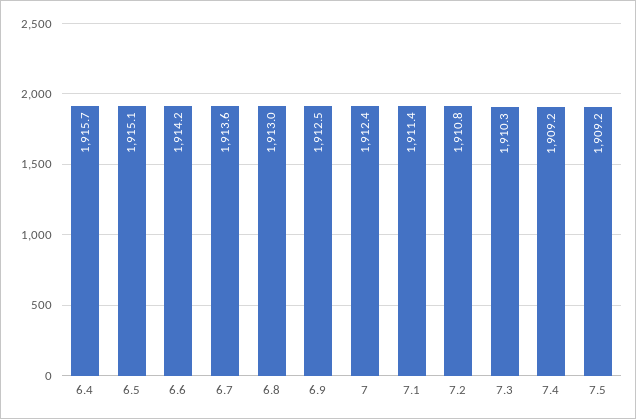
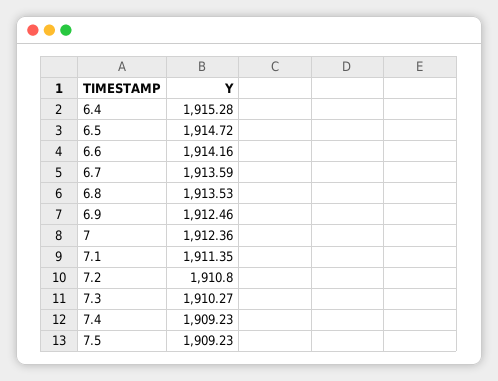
  {
-   "6.4": 1915.7,
+   "6.4": 1915.28,
-   "6.5": 1915.1,
+   "6.5": 1914.72,
    "6.6": 1914.16,
    "6.7": 1913.59,
-   "6.8": 1913,
+   "6.8": 1913.53,
    "6.9": 1912.46,
    "7": 1912.36,
    "7.1": 1911.35,
    "7.2": 1910.8,
    "7.3": 1910.27,
    "7.4": 1909.23,
    "7.5": 1909.23
  }

